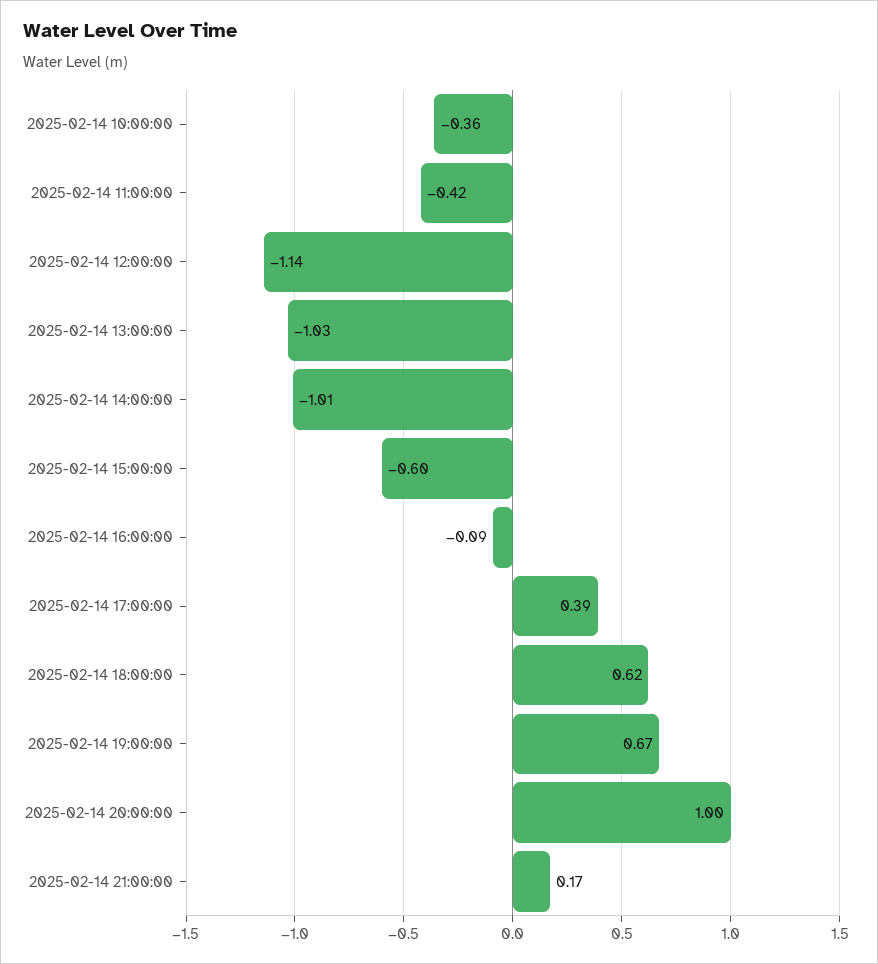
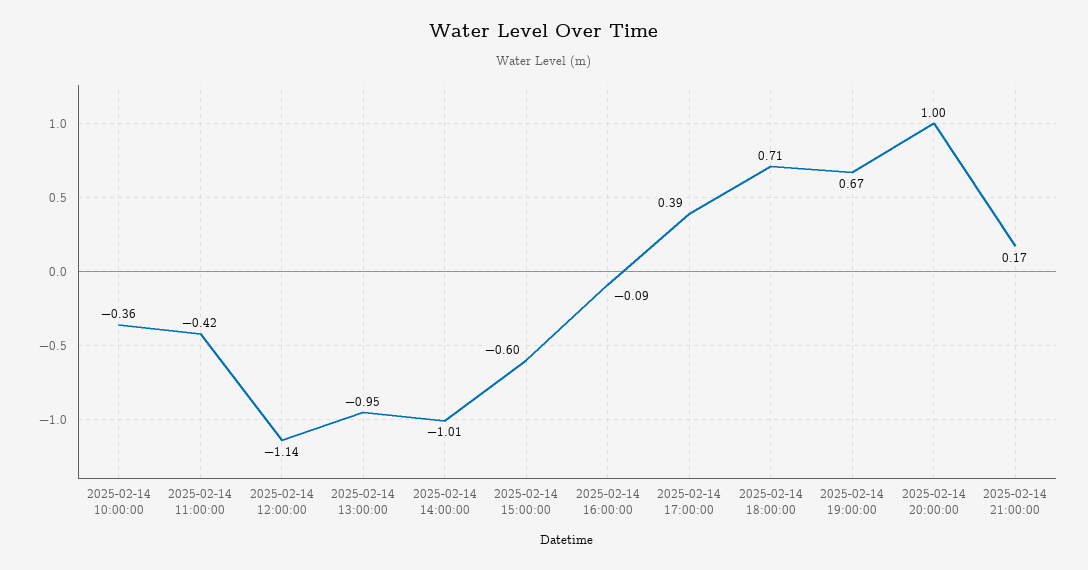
  {
    "2025-02-14 10:00:00": -0.36,
    "2025-02-14 11:00:00": -0.42,
    "2025-02-14 12:00:00": -1.14,
-   "2025-02-14 13:00:00": -1.03,
+   "2025-02-14 13:00:00": -0.95,
    "2025-02-14 14:00:00": -1.01,
    "2025-02-14 15:00:00": -0.6,
    "2025-02-14 16:00:00": -0.09,
    "2025-02-14 17:00:00": 0.39,
-   "2025-02-14 18:00:00": 0.62,
+   "2025-02-14 18:00:00": 0.71,
    "2025-02-14 19:00:00": 0.67,
    "2025-02-14 20:00:00": 1,
    "2025-02-14 21:00:00": 0.17
  }

